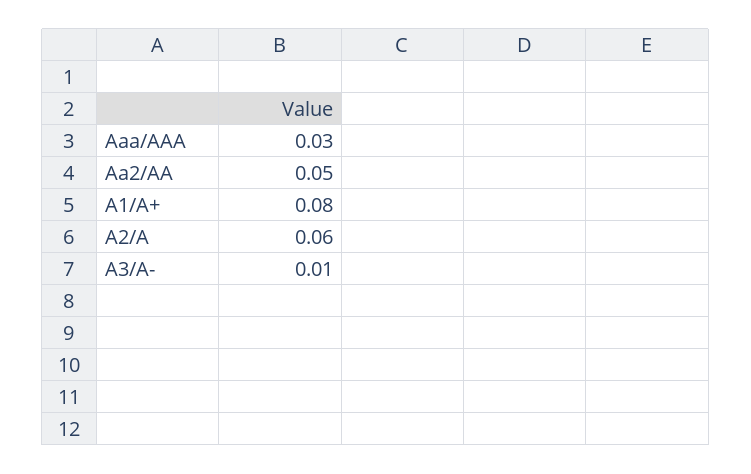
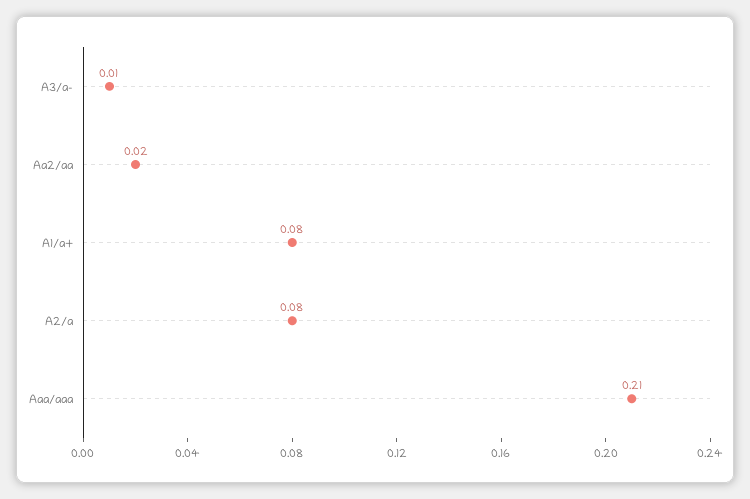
  {
-   "Aaa/AAA": 0.03,
+   "Aaa/AAA": 0.21,
-   "Aa2/AA": 0.05,
+   "Aa2/AA": 0.02,
    "A1/A+": 0.08,
-   "A2/A": 0.06,
+   "A2/A": 0.08,
    "A3/A-": 0.01
  }

